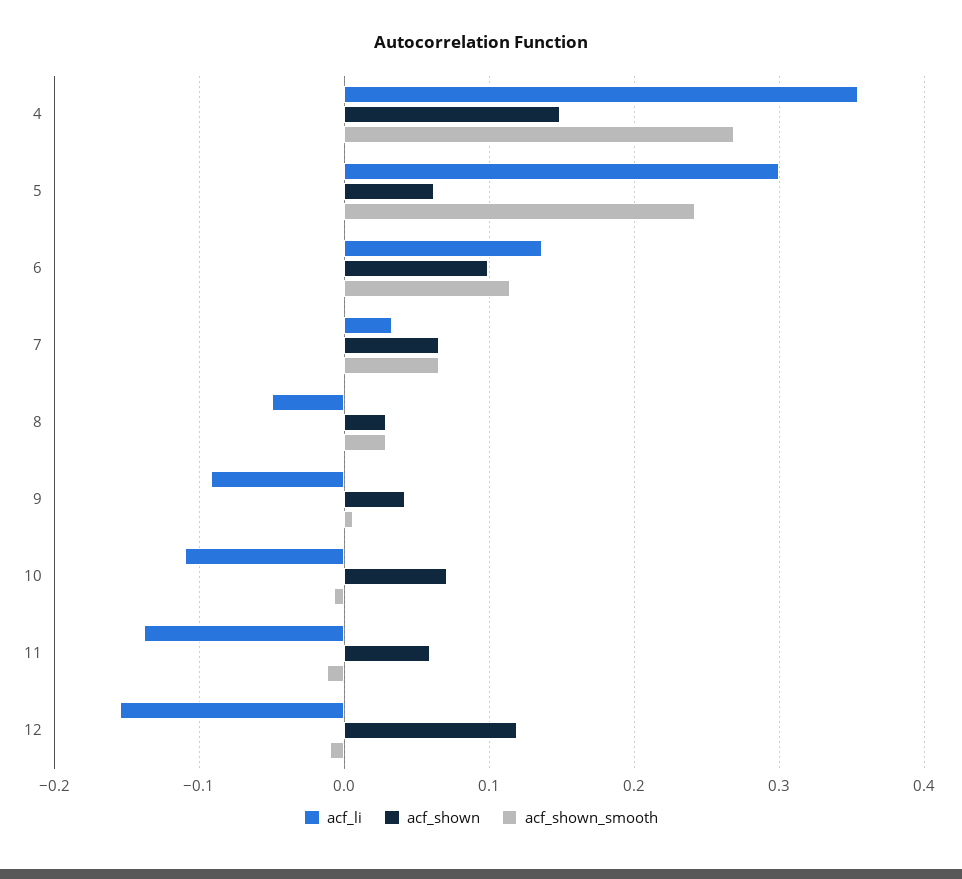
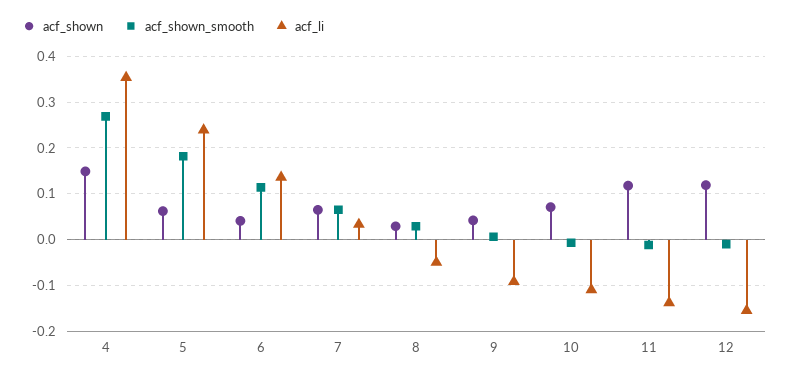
  {
    "acf_li": {
      "4": 0.35,
-     "5": 0.3,
+     "5": 0.24,
      "6": 0.14,
      "7": 0.03,
      "8": -0.05,
      "9": -0.09,
      "10": -0.11,
      "11": -0.14,
      "12": -0.16
    },
    "acf_shown": {
      "4": 0.15,
      "5": 0.06,
-     "6": 0.1,
+     "6": 0.04,
      "7": 0.07,
      "8": 0.03,
      "9": 0.04,
      "10": 0.07,
-     "11": 0.06,
+     "11": 0.12,
      "12": 0.12
    },
    "acf_shown_smooth": {
      "4": 0.27,
-     "5": 0.24,
+     "5": 0.18,
      "6": 0.11,
      "7": 0.07,
      "8": 0.03,
      "9": 0.01,
      "10": -0.01,
      "11": -0.01,
      "12": -0.01
    }
  }

